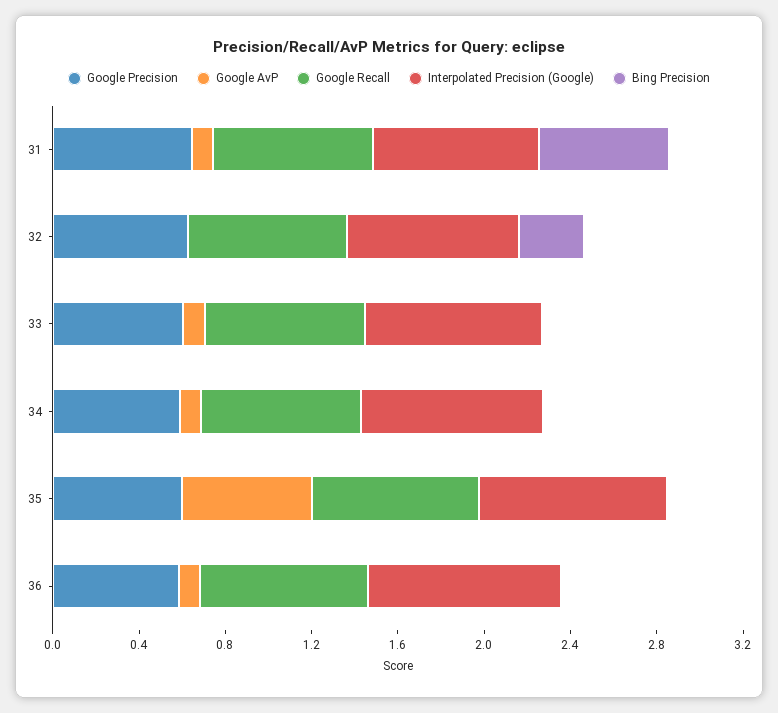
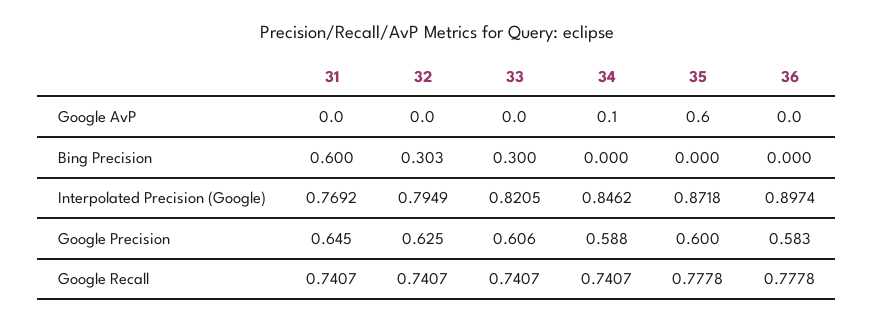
  {
    "Google Precision": {
      "31": 0.645,
      "32": 0.625,
      "33": 0.606,
      "34": 0.588,
      "35": 0.6,
      "36": 0.583
    },
    "Google AvP": {
-     "31": 0.1,
+     "31": 0,
      "32": 0,
-     "33": 0.1,
+     "33": 0,
      "34": 0.1,
      "35": 0.6,
-     "36": 0.1
+     "36": 0
    },
    "Google Recall": {
      "31": 0.7407,
      "32": 0.7407,
      "33": 0.7407,
      "34": 0.7407,
      "35": 0.7778,
      "36": 0.7778
    },
    "Interpolated Precision (Google)": {
      "31": 0.7692,
      "32": 0.7949,
      "33": 0.8205,
      "34": 0.8462,
      "35": 0.8718,
      "36": 0.8974
    },
    "Bing Precision": {
      "31": 0.6,
      "32": 0.303,
-     "33": 0,
+     "33": 0.3,
      "34": 0,
      "35": 0,
      "36": 0
    }
  }

